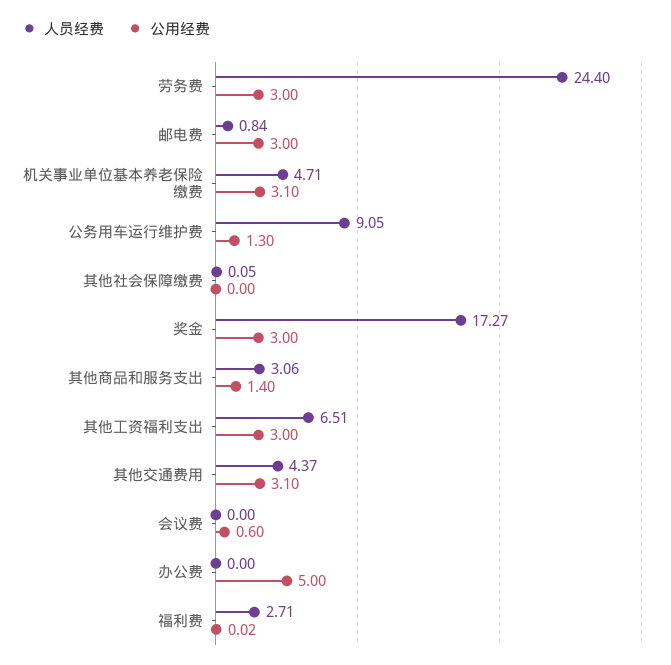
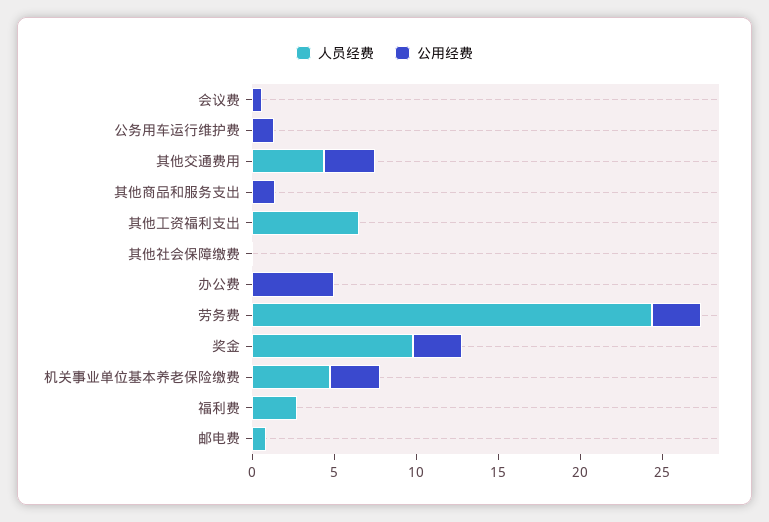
  {
    "人员经费": {
      "劳务费": 24.4,
      "邮电费": 0.84,
      "机关事业单位基本养老保险缴费": 4.71,
-     "公务用车运行维护费": 9.05,
+     "公务用车运行维护费": 0,
      "其他社会保障缴费": 0.05,
-     "奖金": 17.27,
+     "奖金": 10,
-     "其他商品和服务支出": 3.06,
+     "其他商品和服务支出": 0,
      "其他工资福利支出": 6.51,
      "其他交通费用": 4.37,
      "会议费": 0,
      "办公费": 0,
      "福利费": 2.71
    },
    "公用经费": {
      "劳务费": 3,
-     "邮电费": 3,
+     "邮电费": 0,
      "机关事业单位基本养老保险缴费": 3.1,
      "公务用车运行维护费": 1.3,
      "其他社会保障缴费": 0,
      "奖金": 3,
      "其他商品和服务支出": 1.4,
-     "其他工资福利支出": 3,
+     "其他工资福利支出": 0,
      "其他交通费用": 3.1,
      "会议费": 0.6,
      "办公费": 5,
      "福利费": 0.02
    }
  }

